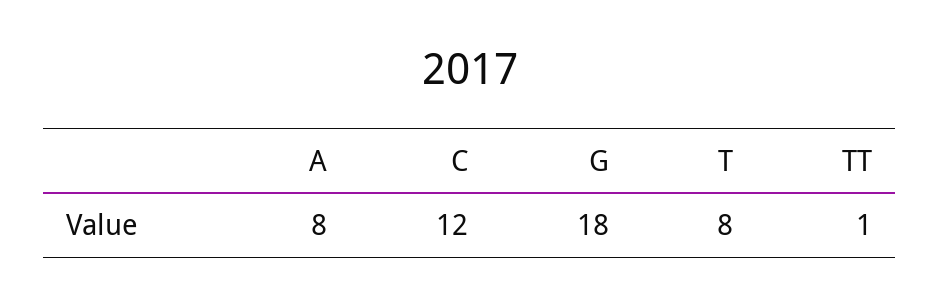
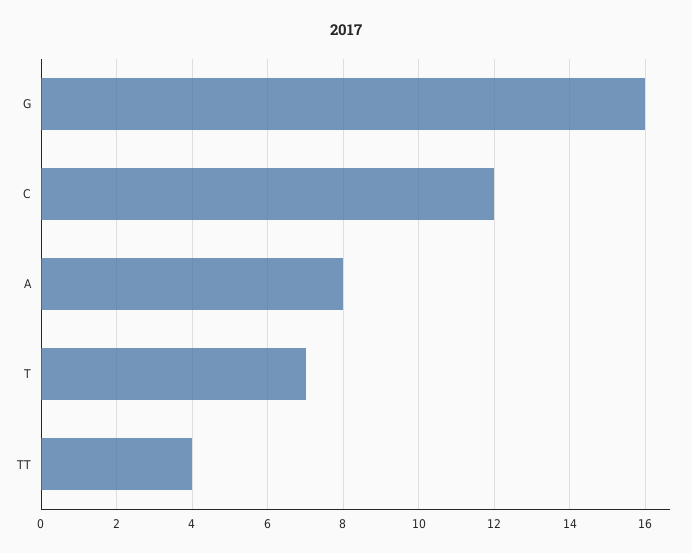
  {
    "A": 8,
    "C": 12,
-   "G": 18,
+   "G": 16,
-   "T": 8,
+   "T": 7,
-   "TT": 1
+   "TT": 4
  }

